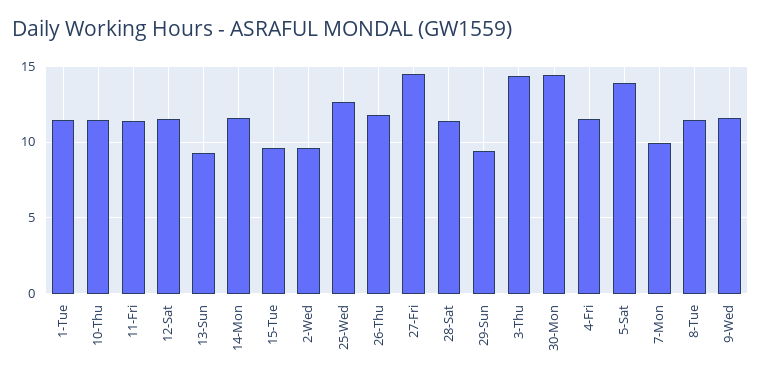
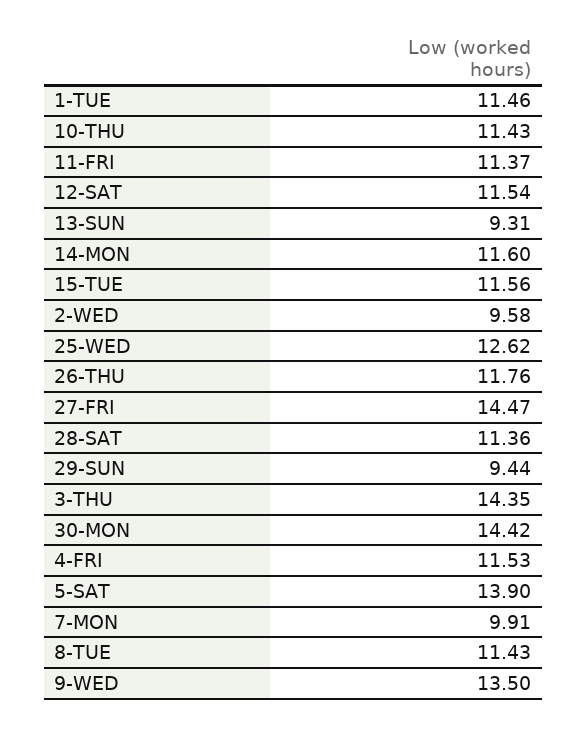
  {
    "1-Tue": 11.46,
    "10-Thu": 11.43,
    "11-Fri": 11.37,
    "12-Sat": 11.54,
    "13-Sun": 9.31,
    "14-Mon": 11.6,
-   "15-Tue": 9.5,
+   "15-Tue": 11.56,
    "2-Wed": 9.58,
    "25-Wed": 12.62,
    "26-Thu": 11.76,
    "27-Fri": 14.47,
    "28-Sat": 11.36,
    "29-Sun": 9.44,
    "3-Thu": 14.35,
    "30-Mon": 14.42,
    "4-Fri": 11.53,
    "5-Sat": 13.9,
    "7-Mon": 9.91,
    "8-Tue": 11.43,
-   "9-Wed": 11.5
+   "9-Wed": 13.5
  }

